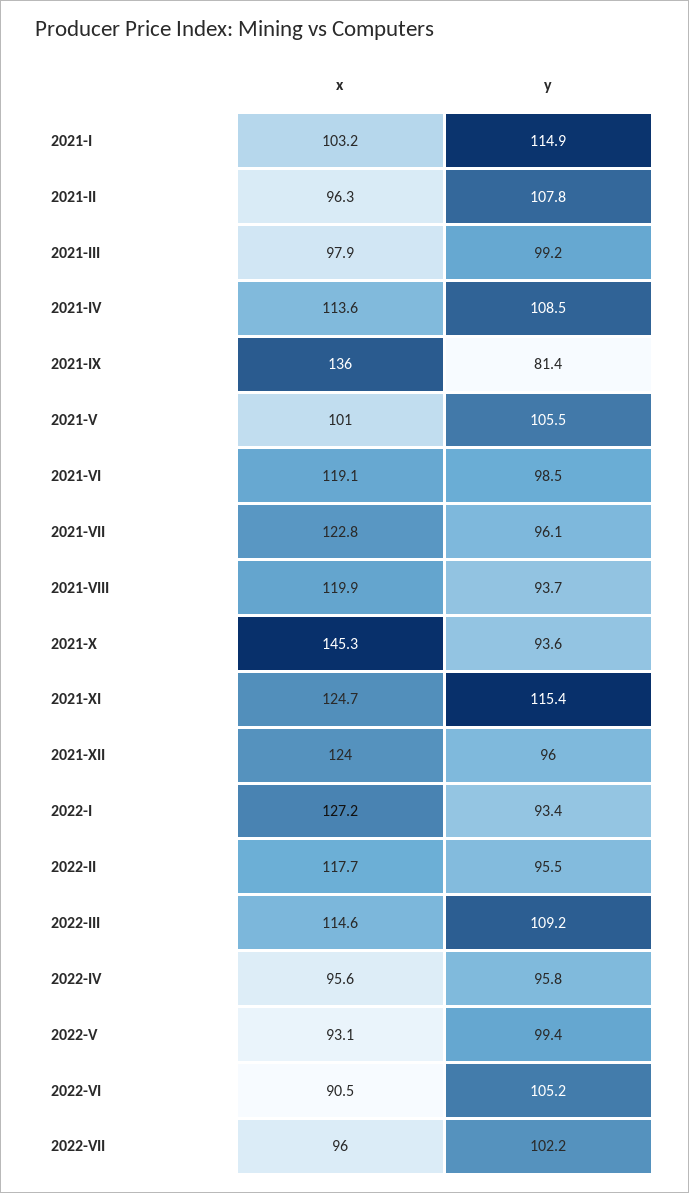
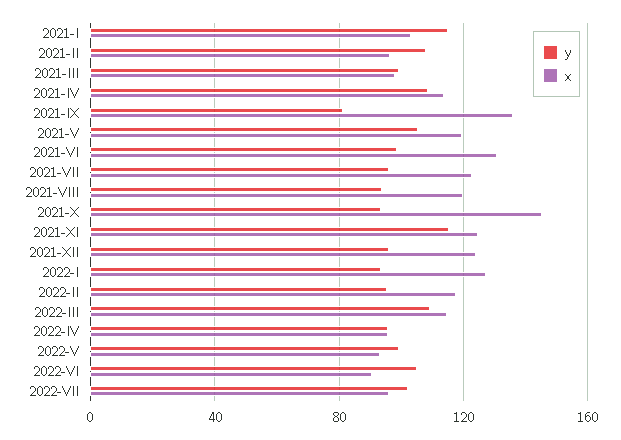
  {
    "x": {
      "2021-I": 103.2,
      "2021-II": 96.3,
      "2021-III": 97.9,
      "2021-IV": 113.6,
      "2021-IX": 136,
-     "2021-V": 101,
+     "2021-V": 120,
-     "2021-VI": 119.1,
+     "2021-VI": 130,
      "2021-VII": 122.8,
      "2021-VIII": 119.9,
      "2021-X": 145.3,
      "2021-XI": 124.7,
      "2021-XII": 124,
      "2022-I": 127.2,
      "2022-II": 117.7,
      "2022-III": 114.6,
      "2022-IV": 95.6,
      "2022-V": 93.1,
      "2022-VI": 90.5,
      "2022-VII": 96
    },
    "y": {
      "2021-I": 114.9,
      "2021-II": 107.8,
      "2021-III": 99.2,
      "2021-IV": 108.5,
      "2021-IX": 81.4,
      "2021-V": 105.5,
      "2021-VI": 98.5,
      "2021-VII": 96.1,
      "2021-VIII": 93.7,
      "2021-X": 93.6,
      "2021-XI": 115.4,
      "2021-XII": 96,
      "2022-I": 93.4,
      "2022-II": 95.5,
      "2022-III": 109.2,
      "2022-IV": 95.8,
      "2022-V": 99.4,
      "2022-VI": 105.2,
      "2022-VII": 102.2
    }
  }

